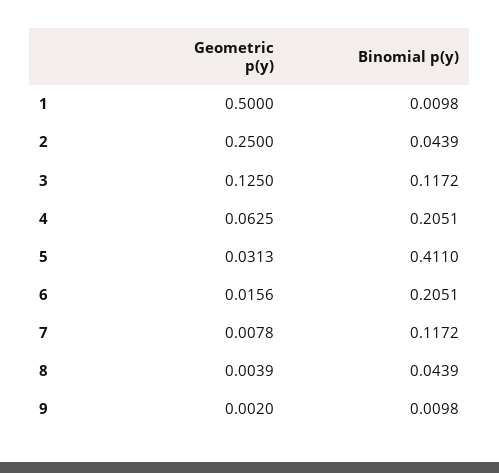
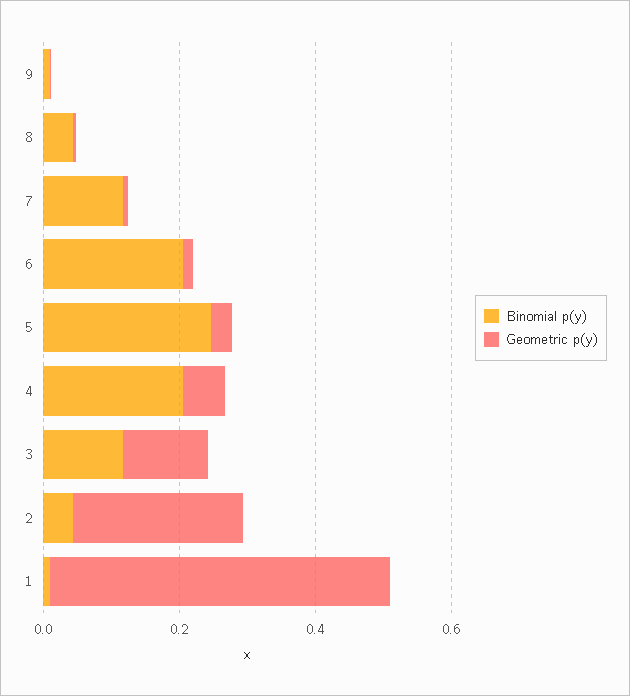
  {
    "Geometric p(y)": {
      "1": 0.5,
      "2": 0.25,
      "3": 0.125,
      "4": 0.0625,
      "5": 0.0313,
      "6": 0.0156,
      "7": 0.0078,
      "8": 0.0039,
      "9": 0.002
    },
    "Binomial p(y)": {
      "1": 0.0098,
      "2": 0.0439,
      "3": 0.1172,
      "4": 0.2051,
-     "5": 0.411,
+     "5": 0.25,
      "6": 0.2051,
      "7": 0.1172,
      "8": 0.0439,
      "9": 0.0098
    }
  }

